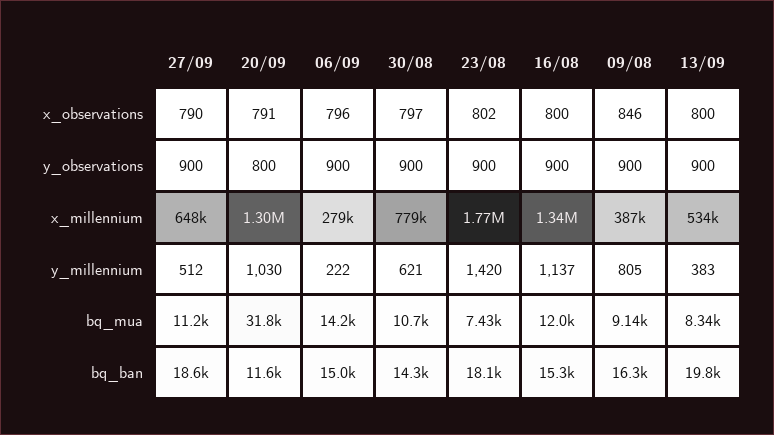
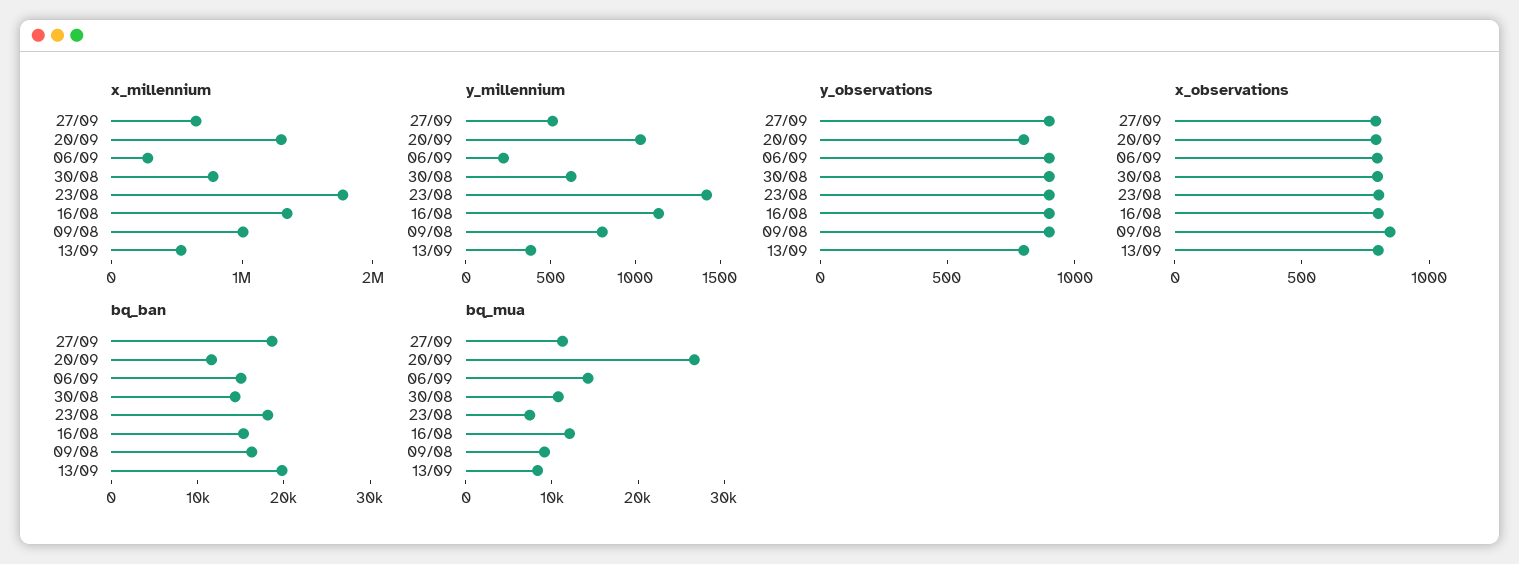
  {
    "x_observations": {
      "27/09": 790,
      "20/09": 791,
      "06/09": 796,
      "30/08": 797,
      "23/08": 802,
      "16/08": 800,
      "09/08": 846,
      "13/09": 800
    },
    "y_observations": {
      "27/09": 900,
      "20/09": 800,
      "06/09": 900,
      "30/08": 900,
      "23/08": 900,
      "16/08": 900,
      "09/08": 900,
-     "13/09": 900
+     "13/09": 800
    },
    "x_millennium": {
      "27/09": 648000,
      "20/09": 1300000,
      "06/09": 279000,
      "30/08": 779000,
      "23/08": 1770000,
      "16/08": 1340000,
-     "09/08": 387000,
+     "09/08": 1000000,
      "13/09": 534000
    },
    "y_millennium": {
      "27/09": 512,
      "20/09": 1030,
      "06/09": 222,
      "30/08": 621,
      "23/08": 1420,
      "16/08": 1137,
      "09/08": 805,
      "13/09": 383
    },
    "bq_mua": {
      "27/09": 11200,
-     "20/09": 31800,
+     "20/09": 26000,
      "06/09": 14200,
      "30/08": 10700,
      "23/08": 7430,
      "16/08": 12000,
      "09/08": 9140,
      "13/09": 8340
    },
    "bq_ban": {
      "27/09": 18600,
      "20/09": 11600,
      "06/09": 15000,
      "30/08": 14300,
      "23/08": 18100,
      "16/08": 15300,
      "09/08": 16300,
      "13/09": 19800
    }
  }

